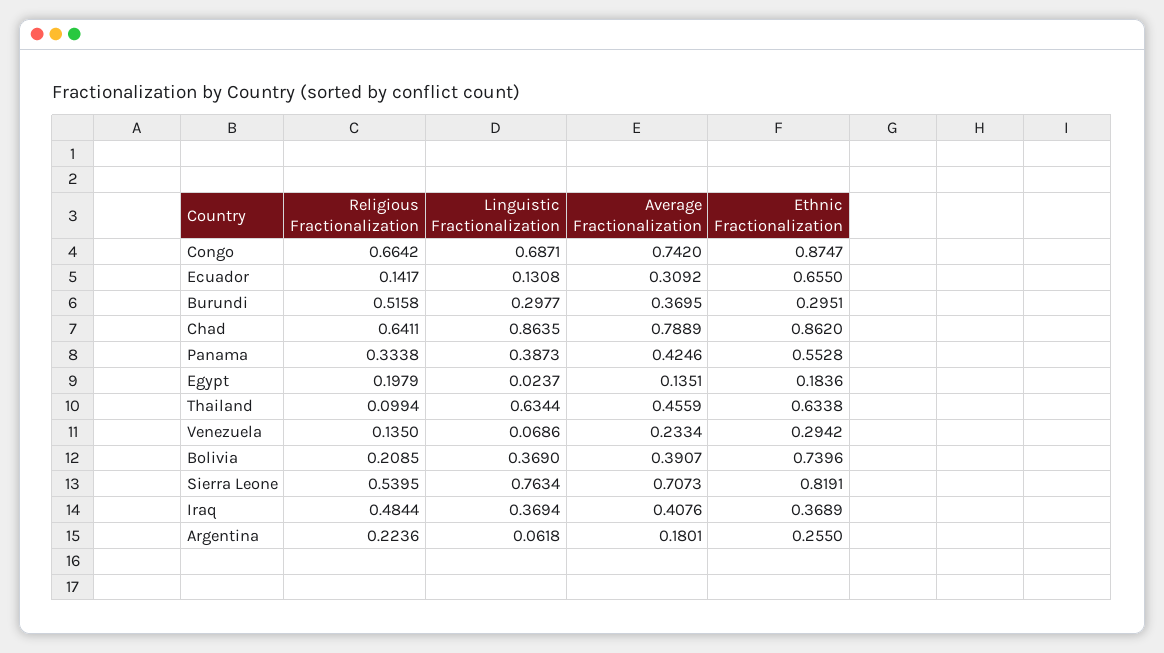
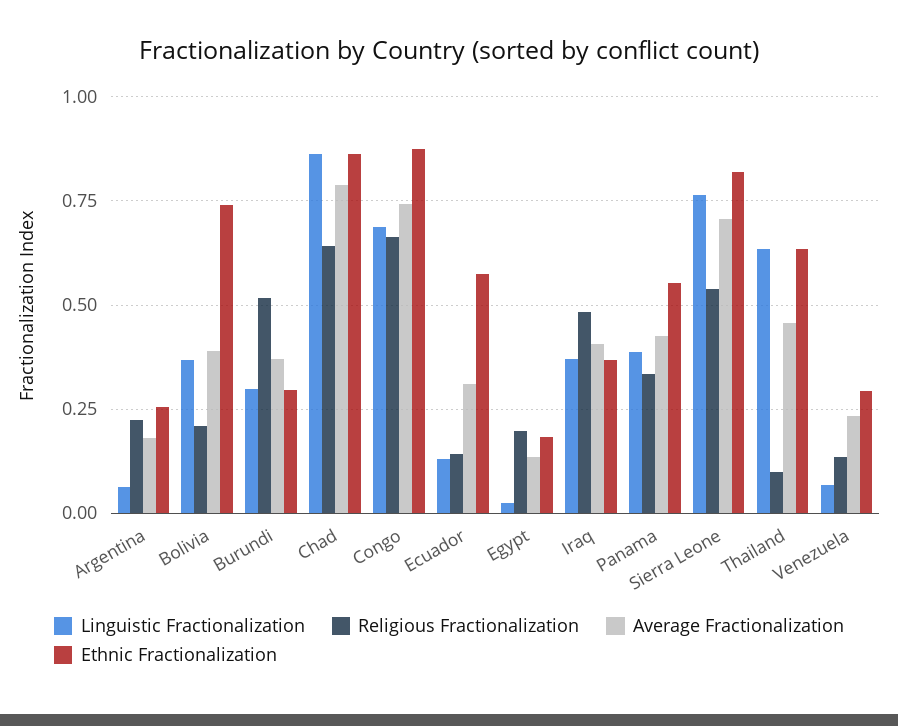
  {
    "Religious Fractionalization": {
      "Congo": 0.6642,
      "Ecuador": 0.1417,
      "Burundi": 0.5158,
      "Chad": 0.6411,
      "Panama": 0.3338,
      "Egypt": 0.1979,
      "Thailand": 0.0994,
      "Venezuela": 0.135,
      "Bolivia": 0.2085,
      "Sierra Leone": 0.5395,
      "Iraq": 0.4844,
      "Argentina": 0.2236
    },
    "Linguistic Fractionalization": {
      "Congo": 0.6871,
      "Ecuador": 0.1308,
      "Burundi": 0.2977,
      "Chad": 0.8635,
      "Panama": 0.3873,
      "Egypt": 0.0237,
      "Thailand": 0.6344,
      "Venezuela": 0.0686,
      "Bolivia": 0.369,
      "Sierra Leone": 0.7634,
      "Iraq": 0.3694,
      "Argentina": 0.0618
    },
    "Average Fractionalization": {
      "Congo": 0.742,
      "Ecuador": 0.3092,
      "Burundi": 0.3695,
      "Chad": 0.7889,
      "Panama": 0.4246,
      "Egypt": 0.1351,
      "Thailand": 0.4559,
      "Venezuela": 0.2334,
      "Bolivia": 0.3907,
      "Sierra Leone": 0.7073,
      "Iraq": 0.4076,
      "Argentina": 0.1801
    },
    "Ethnic Fractionalization": {
      "Congo": 0.8747,
-     "Ecuador": 0.655,
+     "Ecuador": 0.575,
      "Burundi": 0.2951,
      "Chad": 0.862,
      "Panama": 0.5528,
      "Egypt": 0.1836,
      "Thailand": 0.6338,
      "Venezuela": 0.2942,
      "Bolivia": 0.7396,
      "Sierra Leone": 0.8191,
      "Iraq": 0.3689,
      "Argentina": 0.255
    }
  }

